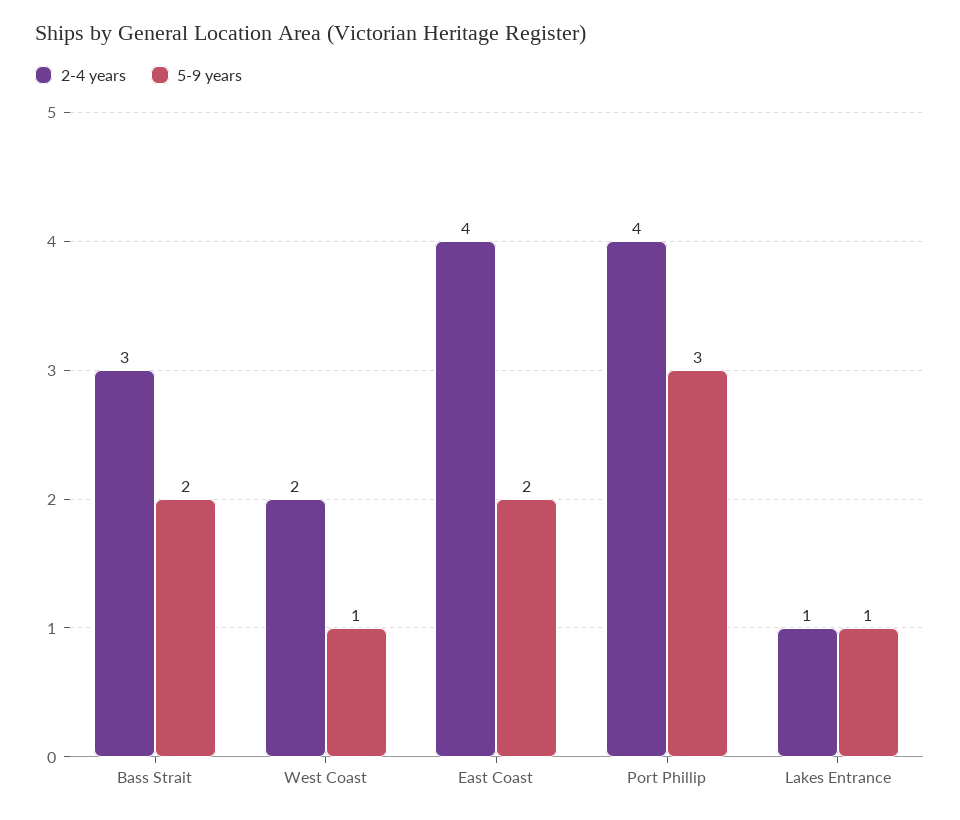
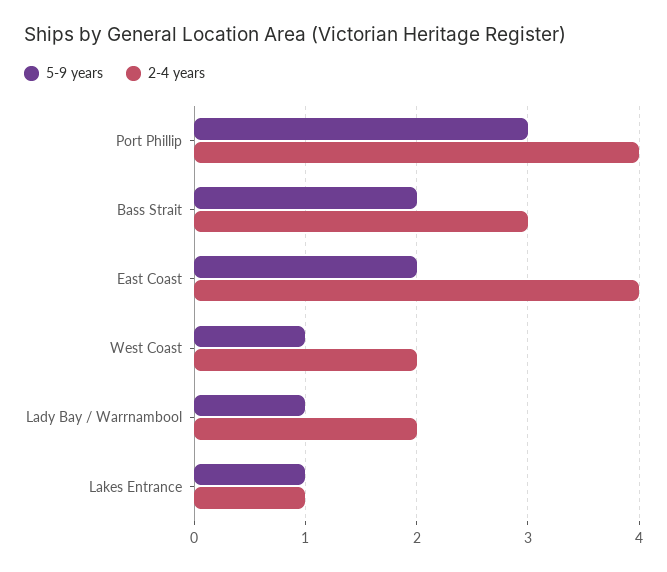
  {
    "2-4 years": {
      "Bass Strait": 3,
      "West Coast": 2,
      "East Coast": 4,
      "Port Phillip": 4,
-     "Lakes Entrance": 1
+     "Lakes Entrance": 1,
+     "Lady Bay / Warrnambool": 2
    },
    "5-9 years": {
      "Bass Strait": 2,
      "West Coast": 1,
      "East Coast": 2,
      "Port Phillip": 3,
-     "Lakes Entrance": 1
+     "Lakes Entrance": 1,
+     "Lady Bay / Warrnambool": 1
    }
  }

